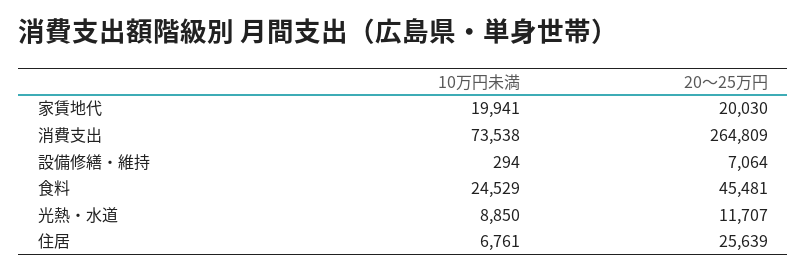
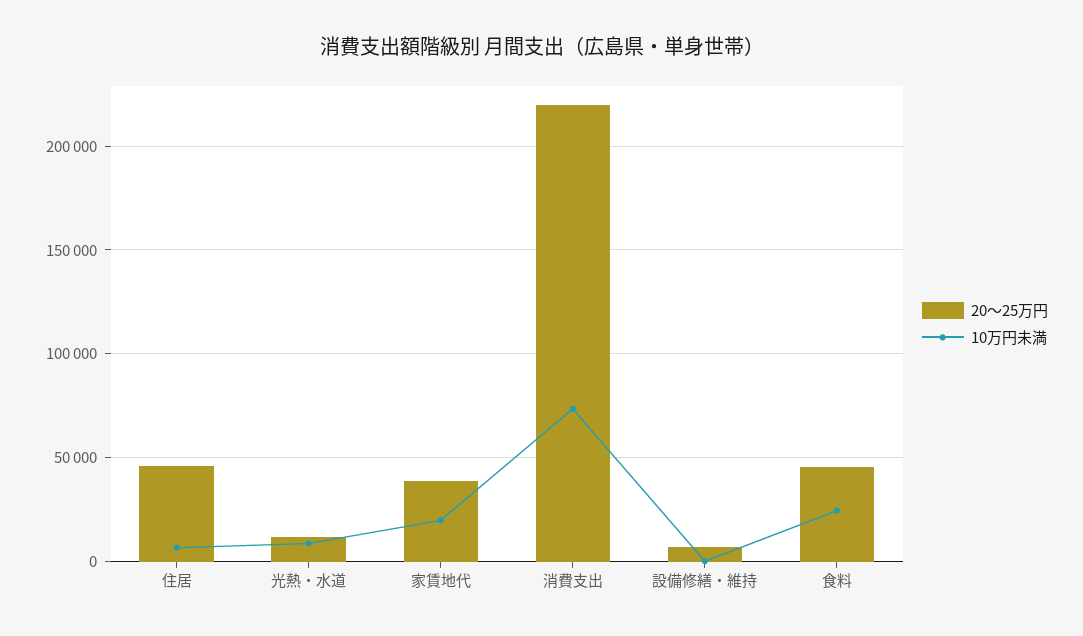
  {
    "10万円未満": {
      "家賃地代": 19941,
      "消費支出": 73538,
      "設備修繕・維持": 294,
      "食料": 24529,
      "光熱・水道": 8850,
      "住居": 6761
    },
    "20～25万円": {
-     "家賃地代": 20030,
+     "家賃地代": 40000,
-     "消費支出": 264809,
+     "消費支出": 220000,
      "設備修繕・維持": 7064,
      "食料": 45481,
      "光熱・水道": 11707,
-     "住居": 25639
+     "住居": 45000
    }
  }

